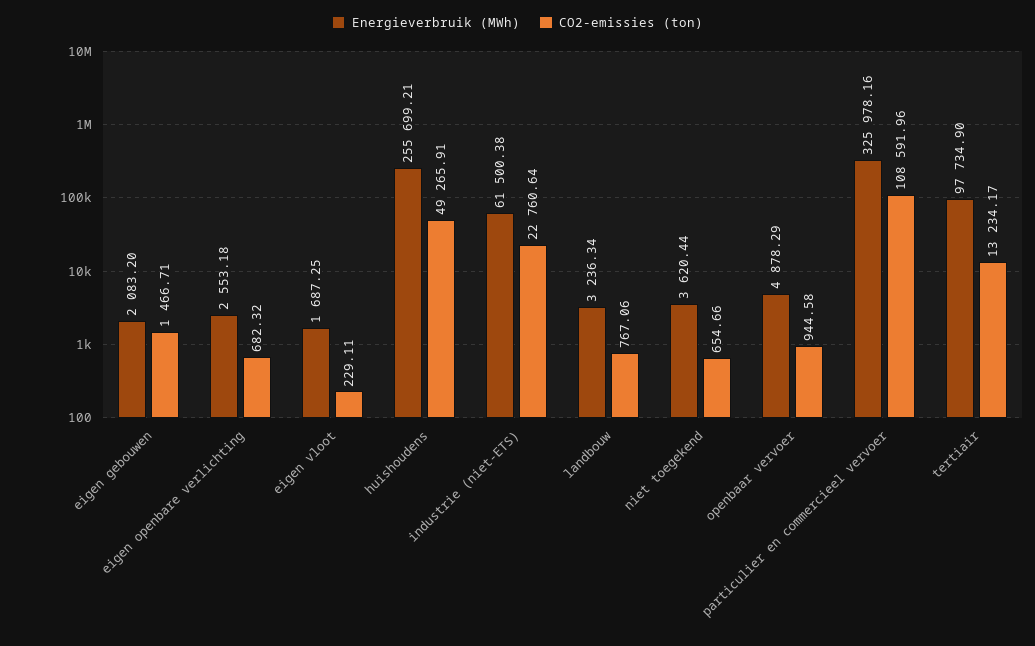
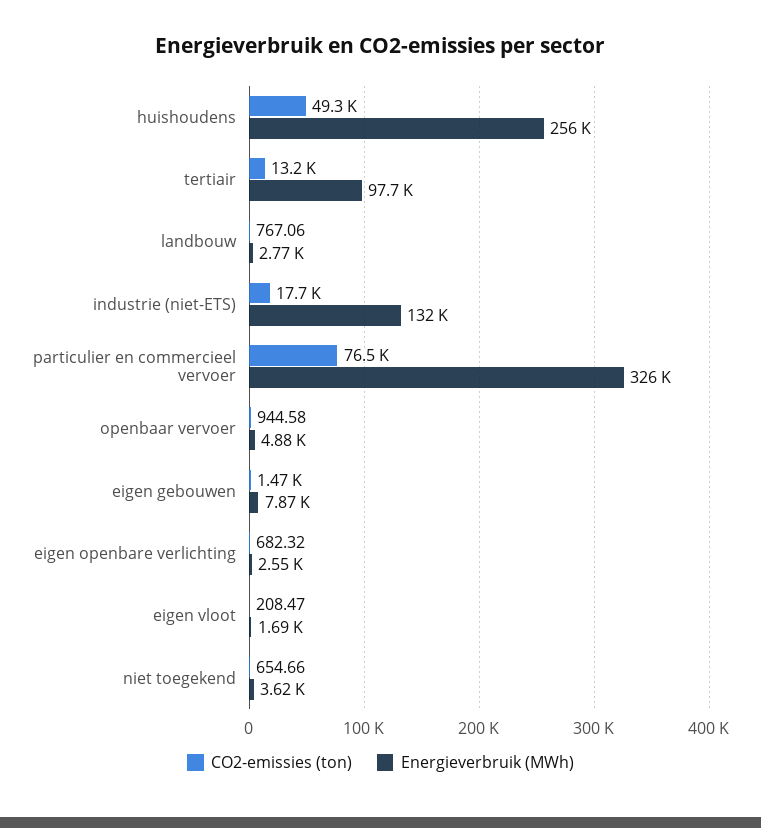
  {
    "Energieverbruik (MWh)": {
-     "eigen gebouwen": 2083.2,
+     "eigen gebouwen": 7870,
      "eigen openbare verlichting": 2553.18,
      "eigen vloot": 1687.25,
      "huishoudens": 255699.21,
-     "industrie (niet-ETS)": 61500.38,
+     "industrie (niet-ETS)": 132000,
-     "landbouw": 3236.34,
+     "landbouw": 2770,
      "niet toegekend": 3620.44,
      "openbaar vervoer": 4878.29,
      "particulier en commercieel vervoer": 325978.16,
      "tertiair": 97734.9
    },
    "CO2-emissies (ton)": {
      "eigen gebouwen": 1466.71,
      "eigen openbare verlichting": 682.32,
-     "eigen vloot": 229.11,
+     "eigen vloot": 208.47,
      "huishoudens": 49265.91,
-     "industrie (niet-ETS)": 22760.64,
+     "industrie (niet-ETS)": 17700,
      "landbouw": 767.06,
      "niet toegekend": 654.66,
      "openbaar vervoer": 944.58,
-     "particulier en commercieel vervoer": 108591.96,
+     "particulier en commercieel vervoer": 76500,
      "tertiair": 13234.17
    }
  }

